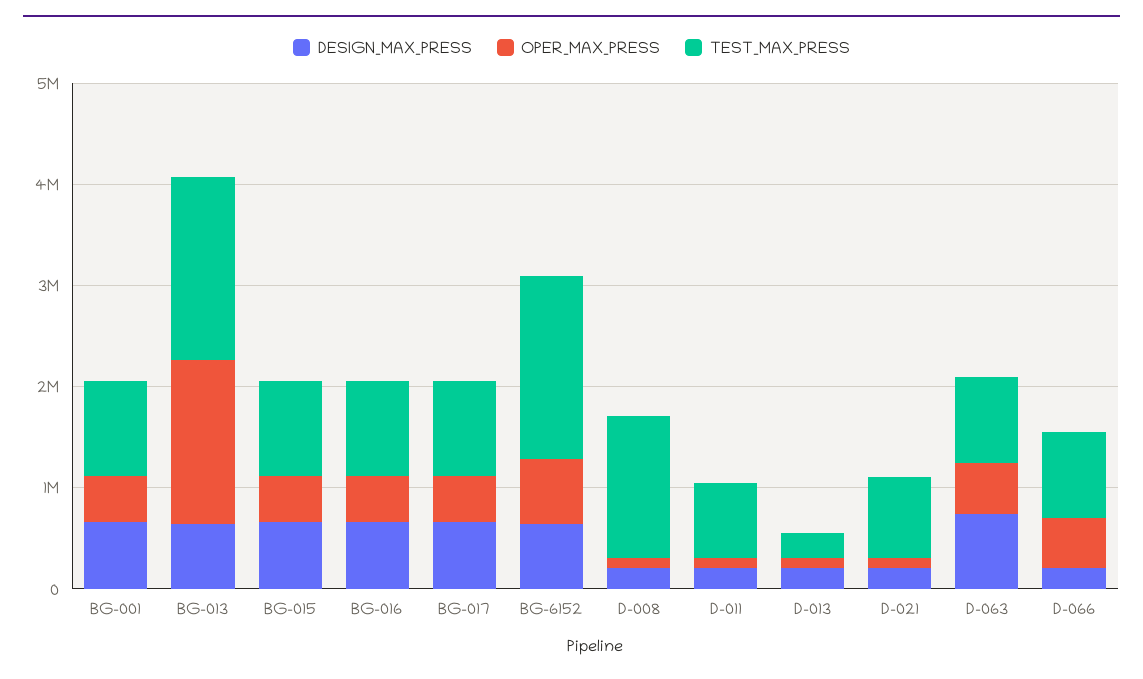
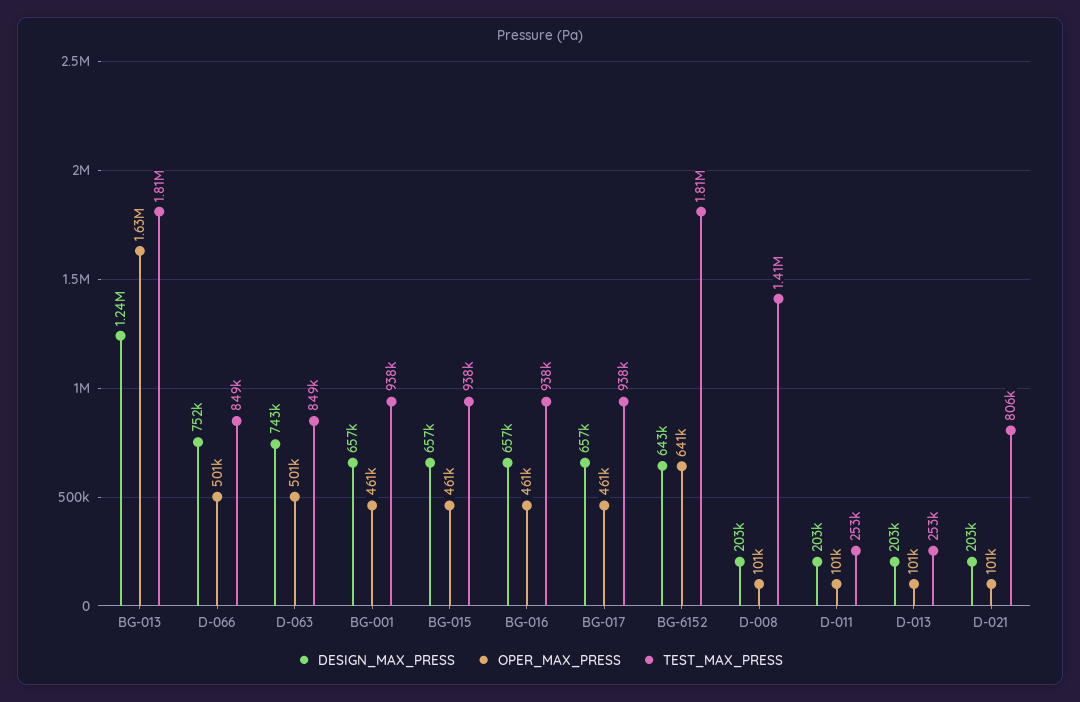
  {
    "DESIGN_MAX_PRESS": {
      "BG-001": 657000,
-     "BG-013": 600000,
+     "BG-013": 1240000,
      "BG-015": 657000,
      "BG-016": 657000,
      "BG-017": 657000,
      "BG-6152": 643000,
      "D-008": 203000,
      "D-011": 203000,
      "D-013": 203000,
      "D-021": 203000,
      "D-063": 743000,
-     "D-066": 200000
+     "D-066": 752000
    },
    "OPER_MAX_PRESS": {
      "BG-001": 461000,
      "BG-013": 1630000,
      "BG-015": 461000,
      "BG-016": 461000,
      "BG-017": 461000,
      "BG-6152": 641000,
      "D-008": 101000,
      "D-011": 101000,
      "D-013": 101000,
      "D-021": 101000,
      "D-063": 501000,
      "D-066": 501000
    },
    "TEST_MAX_PRESS": {
      "BG-001": 938000,
      "BG-013": 1810000,
      "BG-015": 938000,
      "BG-016": 938000,
      "BG-017": 938000,
      "BG-6152": 1810000,
      "D-008": 1410000,
-     "D-011": 800000,
+     "D-011": 253000,
      "D-013": 253000,
      "D-021": 806000,
      "D-063": 849000,
      "D-066": 849000
    }
  }

